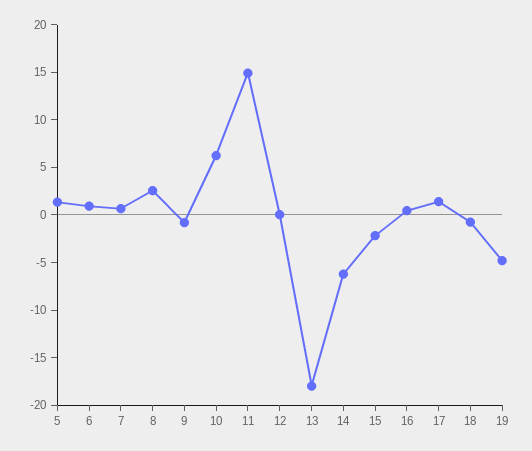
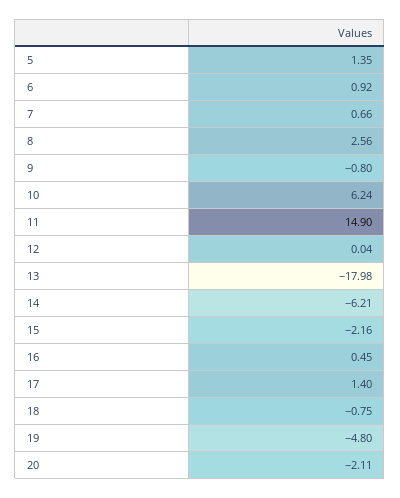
  {
    "5": 1.35,
    "6": 0.92,
    "7": 0.66,
    "8": 2.56,
    "9": -0.8,
    "10": 6.24,
    "11": 14.9,
    "12": 0.04,
    "13": -17.98,
    "14": -6.21,
    "15": -2.16,
    "16": 0.45,
    "17": 1.4,
    "18": -0.75,
-   "19": -4.8
+   "19": -4.8,
+   "20": -2.11
  }

